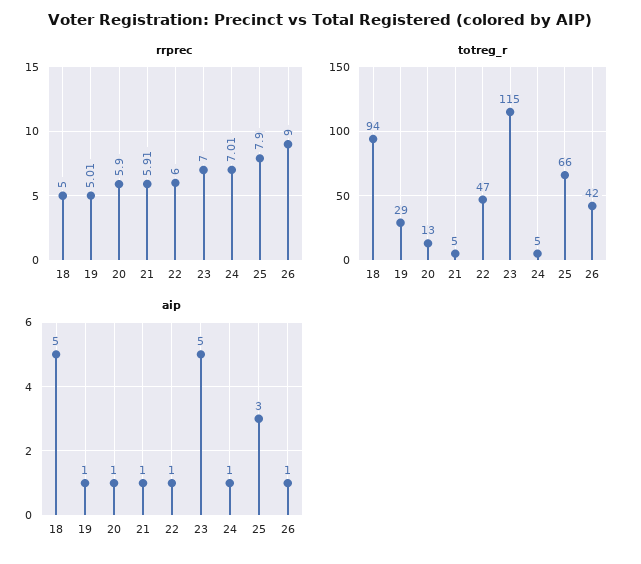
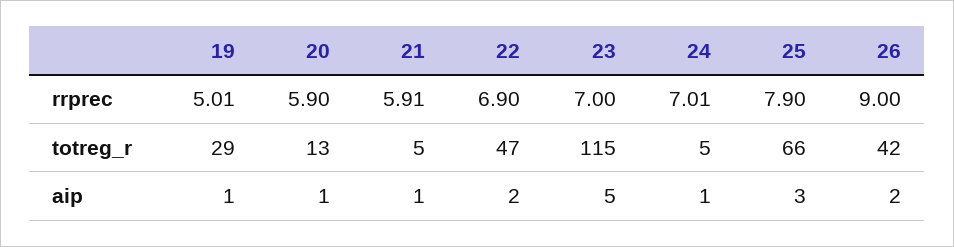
  {
    "rrprec": {
-     "18": 5,
      "19": 5.01,
      "20": 5.9,
      "21": 5.91,
-     "22": 6,
+     "22": 6.9,
      "23": 7,
      "24": 7.01,
      "25": 7.9,
      "26": 9
    },
    "totreg_r": {
-     "18": 94,
      "19": 29,
      "20": 13,
      "21": 5,
      "22": 47,
      "23": 115,
      "24": 5,
      "25": 66,
      "26": 42
    },
    "aip": {
-     "18": 5,
      "19": 1,
      "20": 1,
      "21": 1,
-     "22": 1,
+     "22": 2,
      "23": 5,
      "24": 1,
      "25": 3,
-     "26": 1
+     "26": 2
    }
  }

